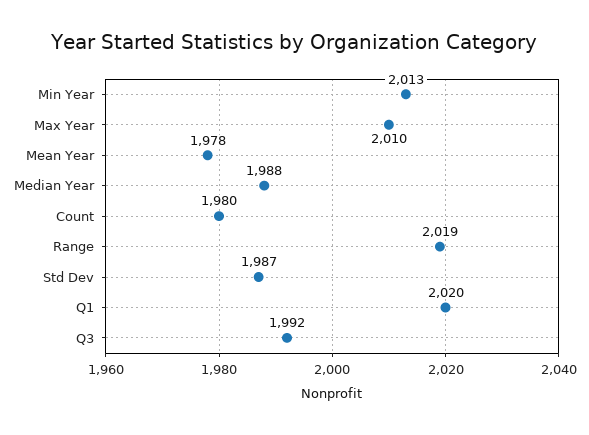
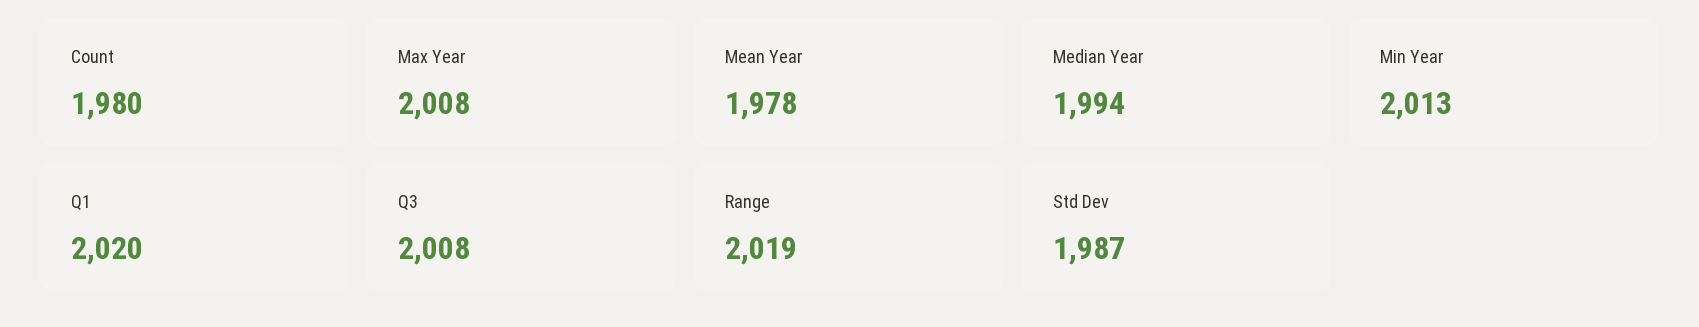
  {
    "Min Year": 2013,
-   "Max Year": 2010,
+   "Max Year": 2008,
    "Mean Year": 1978,
-   "Median Year": 1988,
+   "Median Year": 1994,
    "Count": 1980,
    "Range": 2019,
    "Std Dev": 1987,
    "Q1": 2020,
-   "Q3": 1992
+   "Q3": 2008
  }

